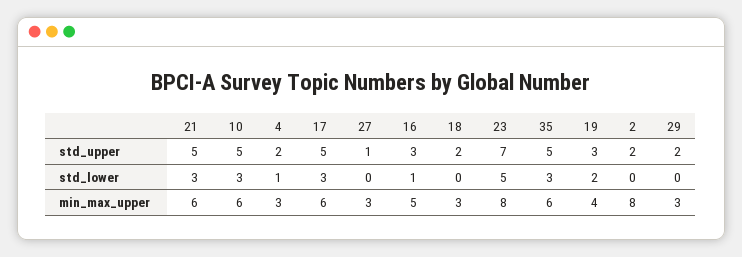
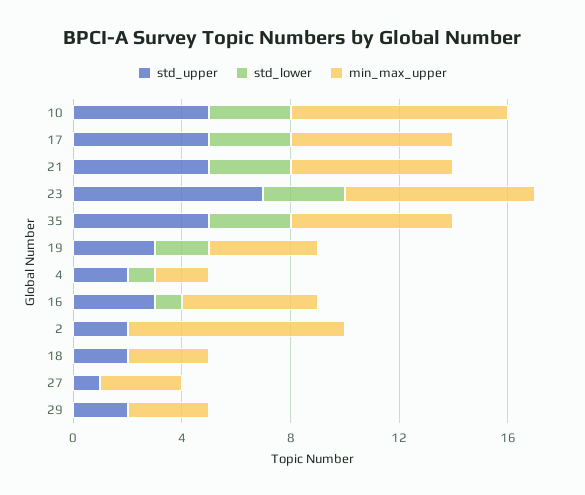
  {
    "std_upper": {
      "21": 5,
      "10": 5,
      "4": 2,
      "17": 5,
      "27": 1,
      "16": 3,
      "18": 2,
      "23": 7,
      "35": 5,
      "19": 3,
      "2": 2,
      "29": 2
    },
    "std_lower": {
      "21": 3,
      "10": 3,
      "4": 1,
      "17": 3,
      "27": 0,
      "16": 1,
      "18": 0,
-     "23": 5,
+     "23": 3,
      "35": 3,
      "19": 2,
      "2": 0,
      "29": 0
    },
    "min_max_upper": {
      "21": 6,
-     "10": 6,
+     "10": 8,
-     "4": 3,
+     "4": 2,
      "17": 6,
      "27": 3,
      "16": 5,
      "18": 3,
-     "23": 8,
+     "23": 7,
      "35": 6,
      "19": 4,
      "2": 8,
      "29": 3
    }
  }

